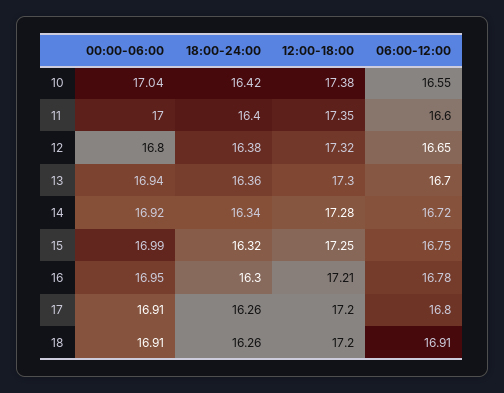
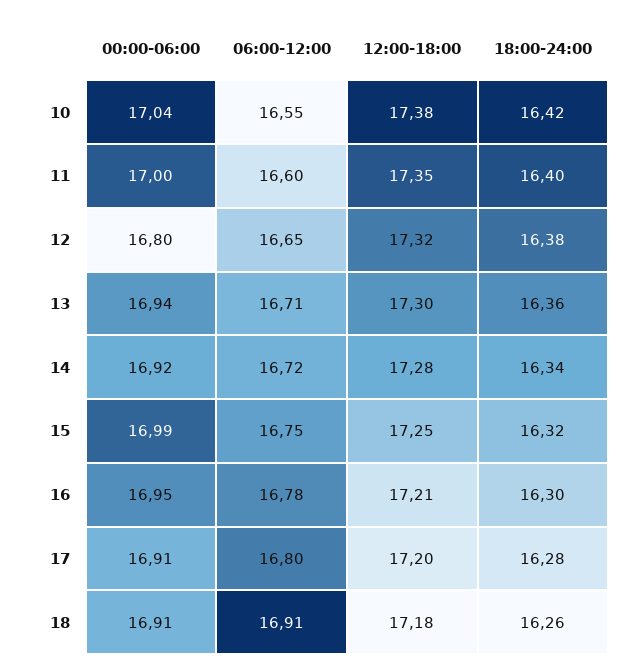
  {
    "00:00-06:00": {
      "10": 17.04,
      "11": 17,
      "12": 16.8,
      "13": 16.94,
      "14": 16.92,
      "15": 16.99,
      "16": 16.95,
      "17": 16.91,
      "18": 16.91
    },
    "18:00-24:00": {
      "10": 16.42,
      "11": 16.4,
      "12": 16.38,
      "13": 16.36,
      "14": 16.34,
      "15": 16.32,
      "16": 16.3,
-     "17": 16.26,
+     "17": 16.28,
      "18": 16.26
    },
    "12:00-18:00": {
      "10": 17.38,
      "11": 17.35,
      "12": 17.32,
      "13": 17.3,
      "14": 17.28,
      "15": 17.25,
      "16": 17.21,
      "17": 17.2,
-     "18": 17.2
+     "18": 17.18
    },
    "06:00-12:00": {
      "10": 16.55,
      "11": 16.6,
      "12": 16.65,
-     "13": 16.7,
+     "13": 16.71,
      "14": 16.72,
      "15": 16.75,
      "16": 16.78,
      "17": 16.8,
      "18": 16.91
    }
  }

